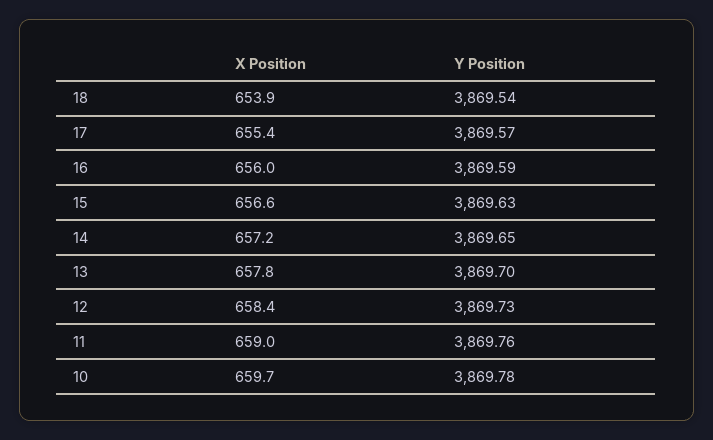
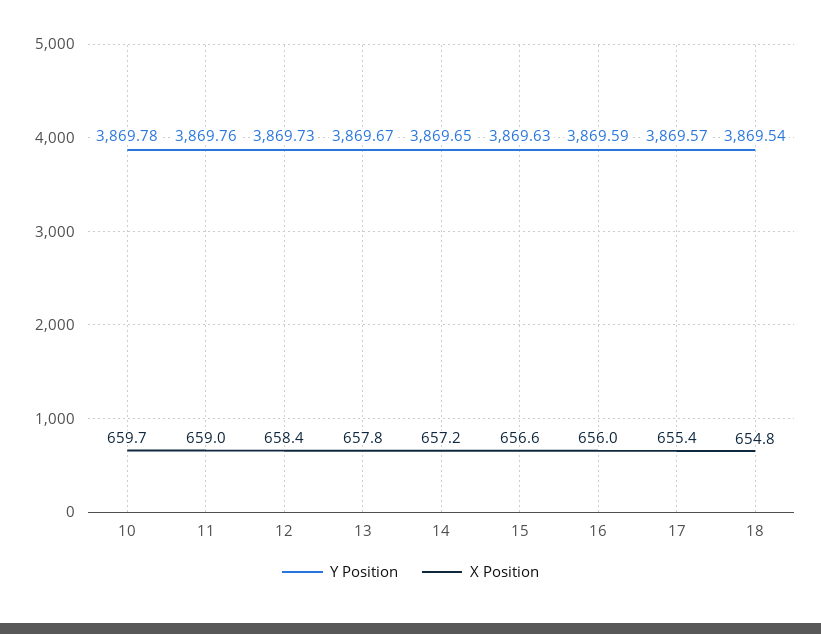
  {
    "X Position": {
-     "18": 653.9,
+     "18": 654.8,
      "17": 655.4,
      "16": 656,
      "15": 656.6,
      "14": 657.2,
      "13": 657.8,
      "12": 658.4,
      "11": 659,
      "10": 659.7
    },
    "Y Position": {
      "18": 3869.54,
      "17": 3869.57,
      "16": 3869.59,
      "15": 3869.63,
      "14": 3869.65,
-     "13": 3869.7,
+     "13": 3869.67,
      "12": 3869.73,
      "11": 3869.76,
      "10": 3869.78
    }
  }

